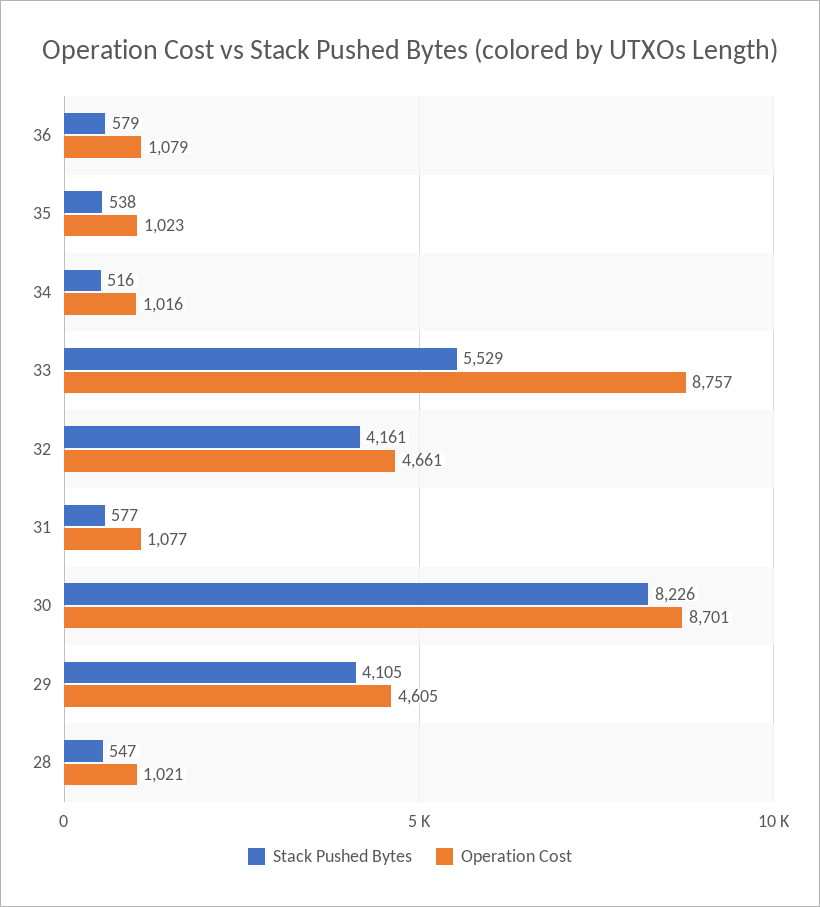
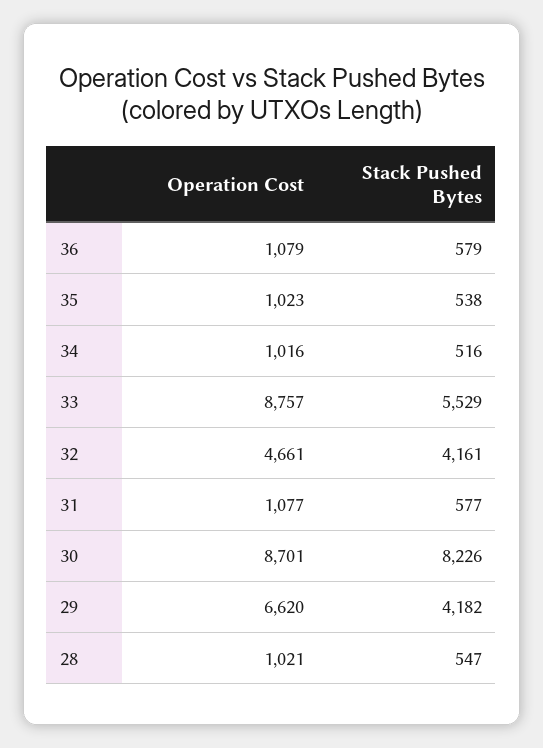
  {
    "Stack Pushed Bytes": {
      "36": 579,
      "35": 538,
      "34": 516,
      "33": 5529,
      "32": 4161,
      "31": 577,
      "30": 8226,
-     "29": 4105,
+     "29": 4182,
      "28": 547
    },
    "Operation Cost": {
      "36": 1079,
      "35": 1023,
      "34": 1016,
      "33": 8757,
      "32": 4661,
      "31": 1077,
      "30": 8701,
-     "29": 4605,
+     "29": 6620,
      "28": 1021
    }
  }

